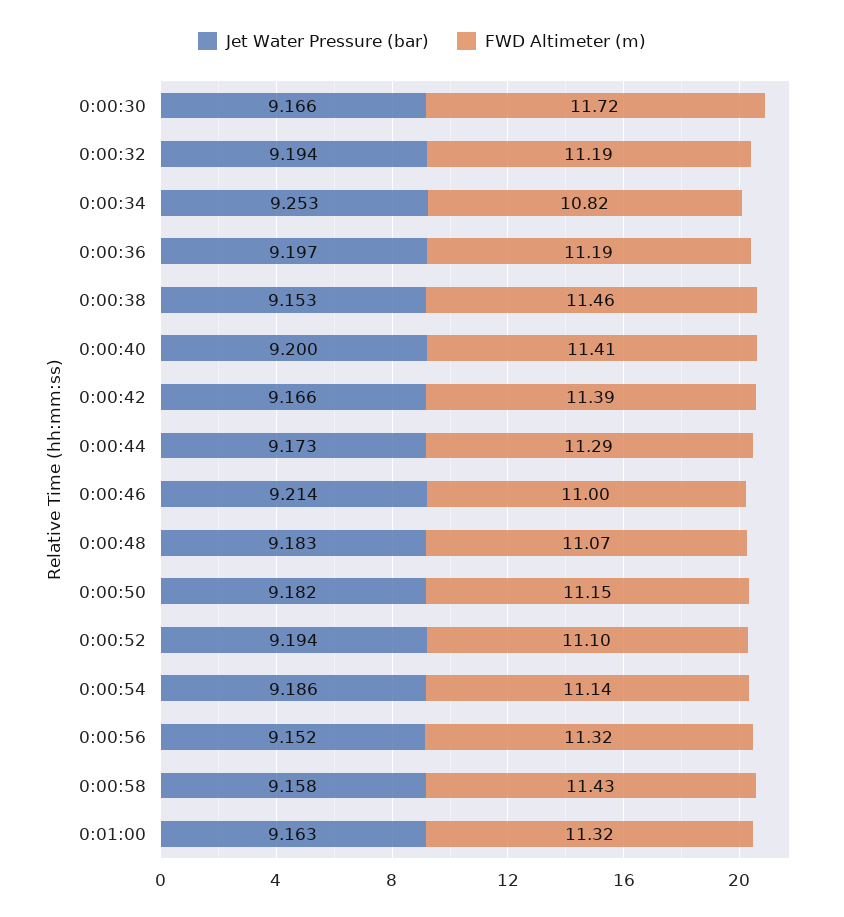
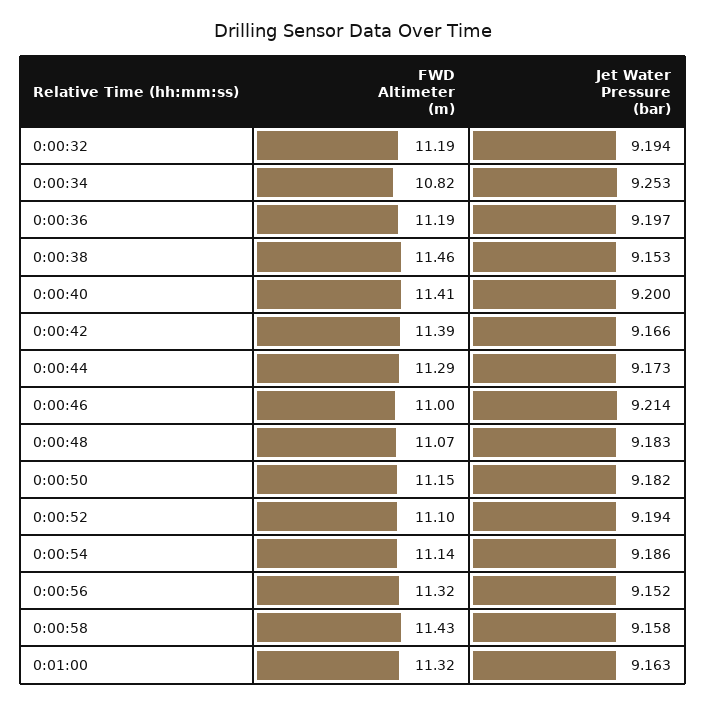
  {
    "Jet Water Pressure (bar)": {
-     "0:00:30": 9.166,
      "0:00:32": 9.194,
      "0:00:34": 9.253,
      "0:00:36": 9.197,
      "0:00:38": 9.153,
      "0:00:40": 9.2,
      "0:00:42": 9.166,
      "0:00:44": 9.173,
      "0:00:46": 9.214,
      "0:00:48": 9.183,
      "0:00:50": 9.182,
      "0:00:52": 9.194,
      "0:00:54": 9.186,
      "0:00:56": 9.152,
      "0:00:58": 9.158,
      "0:01:00": 9.163
    },
    "FWD Altimeter (m)": {
-     "0:00:30": 11.72,
      "0:00:32": 11.19,
      "0:00:34": 10.82,
      "0:00:36": 11.19,
      "0:00:38": 11.46,
      "0:00:40": 11.41,
      "0:00:42": 11.39,
      "0:00:44": 11.29,
      "0:00:46": 11,
      "0:00:48": 11.07,
      "0:00:50": 11.15,
      "0:00:52": 11.1,
      "0:00:54": 11.14,
      "0:00:56": 11.32,
      "0:00:58": 11.43,
      "0:01:00": 11.32
    }
  }

